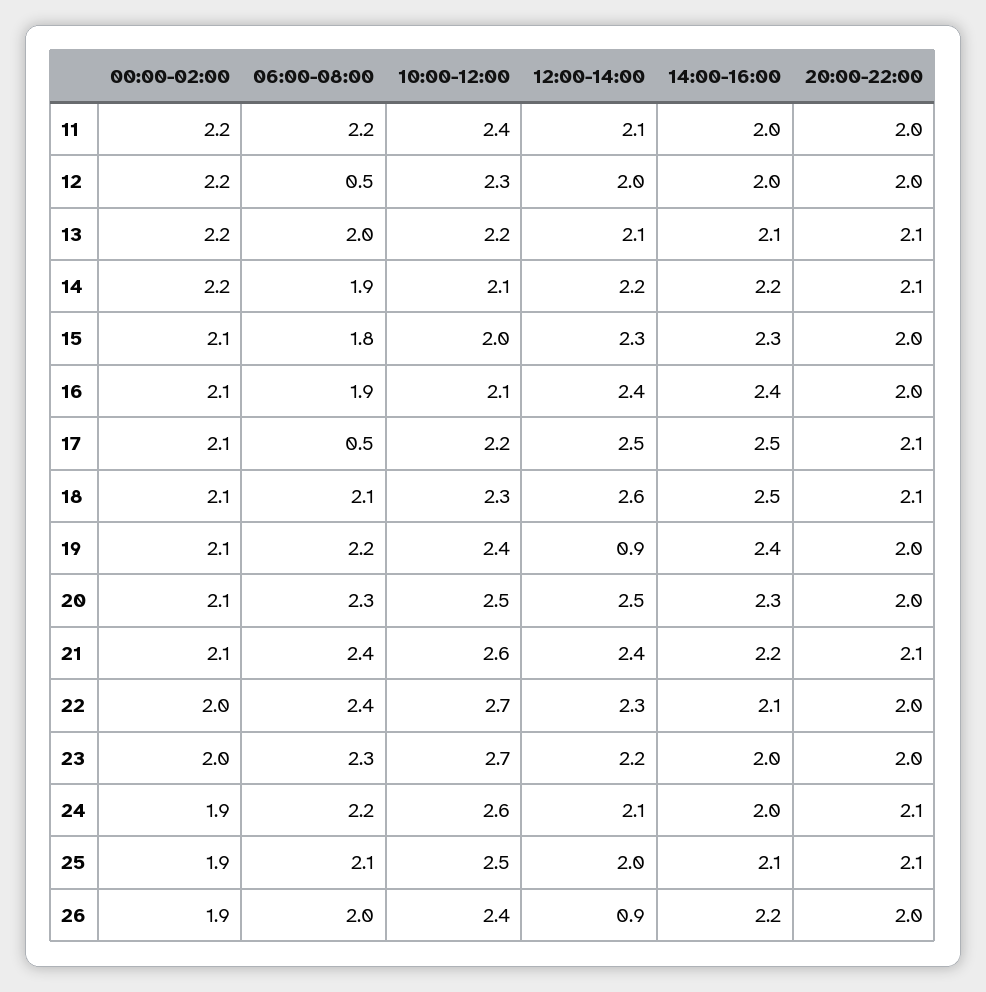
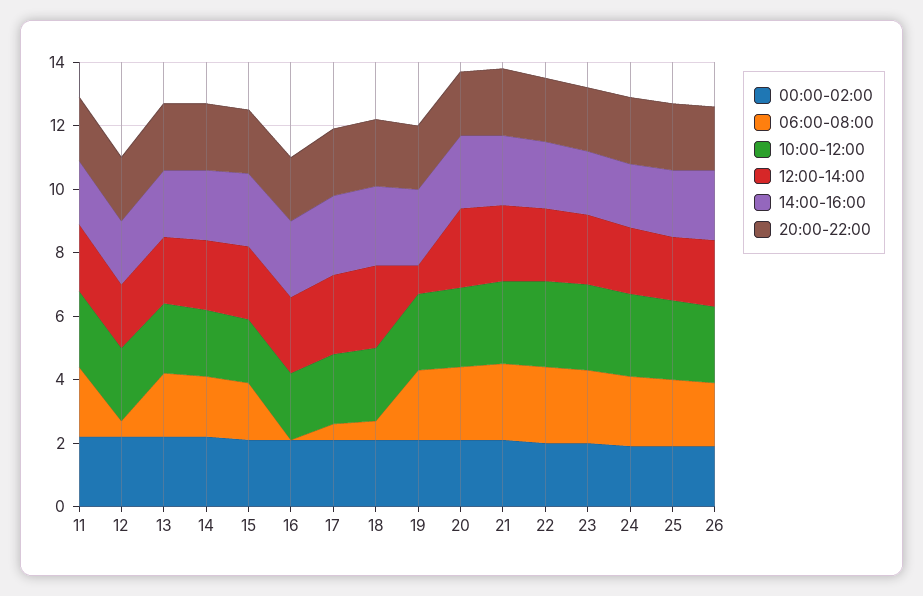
  {
    "00:00-02:00": {
      "11": 2.2,
      "12": 2.2,
      "13": 2.2,
      "14": 2.2,
      "15": 2.1,
      "16": 2.1,
      "17": 2.1,
      "18": 2.1,
      "19": 2.1,
      "20": 2.1,
      "21": 2.1,
      "22": 2,
      "23": 2,
      "24": 1.9,
      "25": 1.9,
      "26": 1.9
    },
    "06:00-08:00": {
      "11": 2.2,
      "12": 0.5,
      "13": 2,
      "14": 1.9,
      "15": 1.8,
-     "16": 1.9,
+     "16": 0,
      "17": 0.5,
-     "18": 2.1,
+     "18": 0.5,
      "19": 2.2,
      "20": 2.3,
      "21": 2.4,
      "22": 2.4,
      "23": 2.3,
      "24": 2.2,
      "25": 2.1,
      "26": 2
    },
    "10:00-12:00": {
      "11": 2.4,
      "12": 2.3,
      "13": 2.2,
      "14": 2.1,
      "15": 2,
      "16": 2.1,
      "17": 2.2,
      "18": 2.3,
      "19": 2.4,
      "20": 2.5,
      "21": 2.6,
      "22": 2.7,
      "23": 2.7,
      "24": 2.6,
      "25": 2.5,
      "26": 2.4
    },
    "12:00-14:00": {
      "11": 2.1,
      "12": 2,
      "13": 2.1,
      "14": 2.2,
      "15": 2.3,
      "16": 2.4,
      "17": 2.5,
      "18": 2.6,
      "19": 0.9,
      "20": 2.5,
      "21": 2.4,
      "22": 2.3,
      "23": 2.2,
      "24": 2.1,
      "25": 2,
-     "26": 0.9
+     "26": 2
    },
    "14:00-16:00": {
      "11": 2,
      "12": 2,
      "13": 2.1,
      "14": 2.2,
      "15": 2.3,
      "16": 2.4,
      "17": 2.5,
      "18": 2.5,
      "19": 2.4,
      "20": 2.3,
      "21": 2.2,
      "22": 2.1,
      "23": 2,
      "24": 2,
      "25": 2.1,
      "26": 2.2
    },
    "20:00-22:00": {
      "11": 2,
      "12": 2,
      "13": 2.1,
      "14": 2.1,
      "15": 2,
      "16": 2,
      "17": 2.1,
      "18": 2.1,
      "19": 2,
      "20": 2,
      "21": 2.1,
      "22": 2,
      "23": 2,
      "24": 2.1,
      "25": 2.1,
      "26": 2
    }
  }

